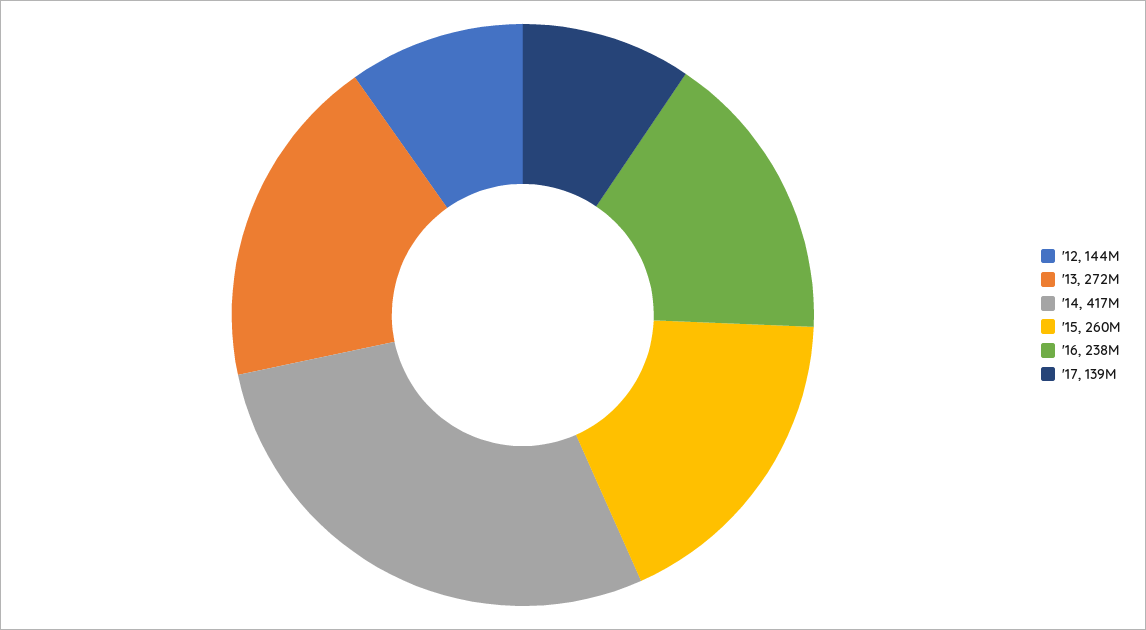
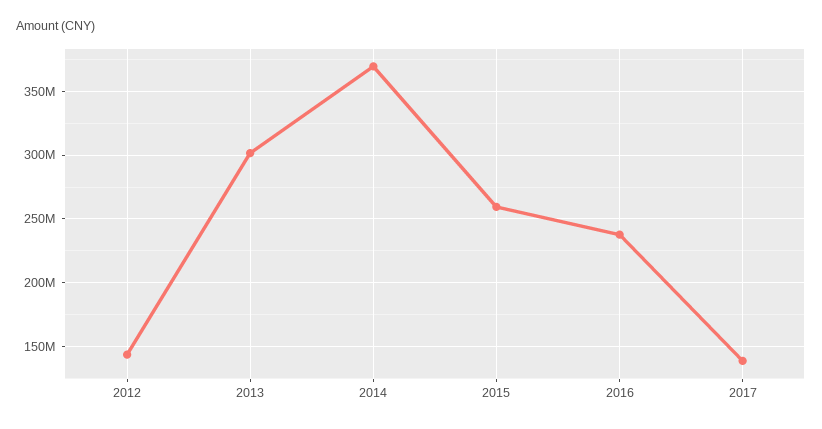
  {
    "'12": 144000000,
-   "'13": 272000000,
+   "'13": 300000000,
-   "'14": 417000000,
+   "'14": 370000000,
    "'15": 260000000,
    "'16": 238000000,
    "'17": 139000000
  }

